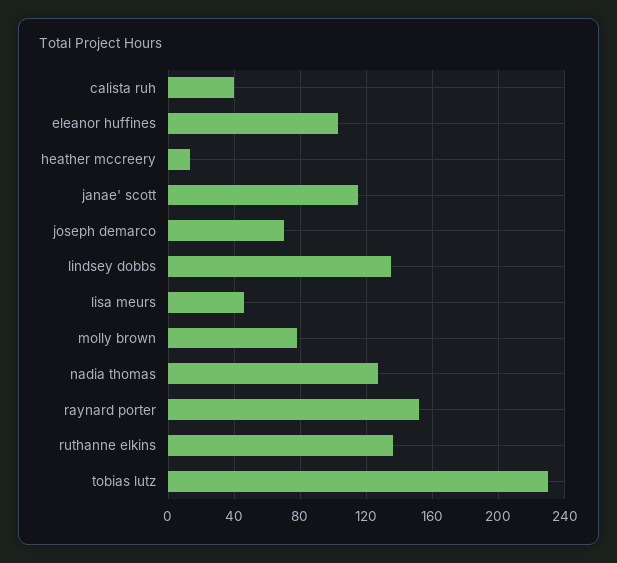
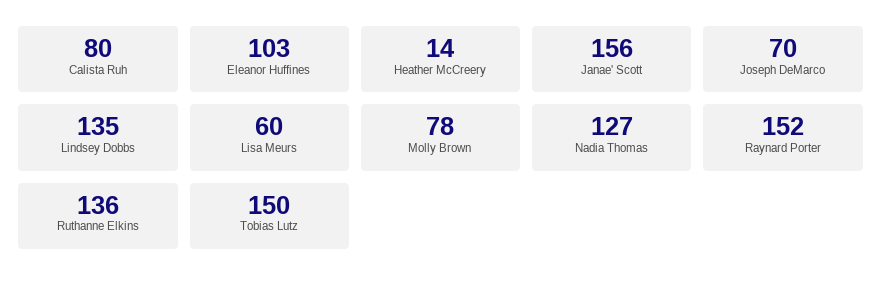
  {
-   "calista ruh": 40,
+   "calista ruh": 80,
    "eleanor huffines": 103,
    "heather mccreery": 14,
-   "janae' scott": 115,
+   "janae' scott": 156,
    "joseph demarco": 70,
    "lindsey dobbs": 135,
-   "lisa meurs": 45,
+   "lisa meurs": 60,
    "molly brown": 78,
    "nadia thomas": 127,
    "raynard porter": 152,
    "ruthanne elkins": 136,
-   "tobias lutz": 230
+   "tobias lutz": 150
  }

